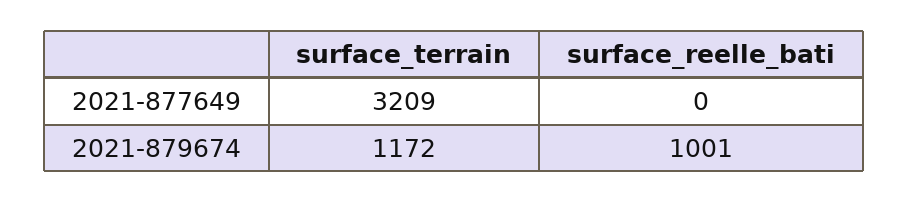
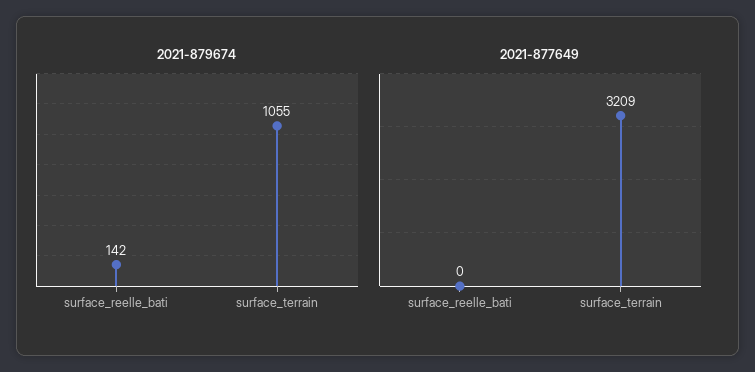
  {
    "2021-877649": {
      "surface_terrain": 3209,
      "surface_reelle_bati": 0
    },
    "2021-879674": {
-     "surface_terrain": 1172,
+     "surface_terrain": 1055,
-     "surface_reelle_bati": 1001
+     "surface_reelle_bati": 142
    }
  }

